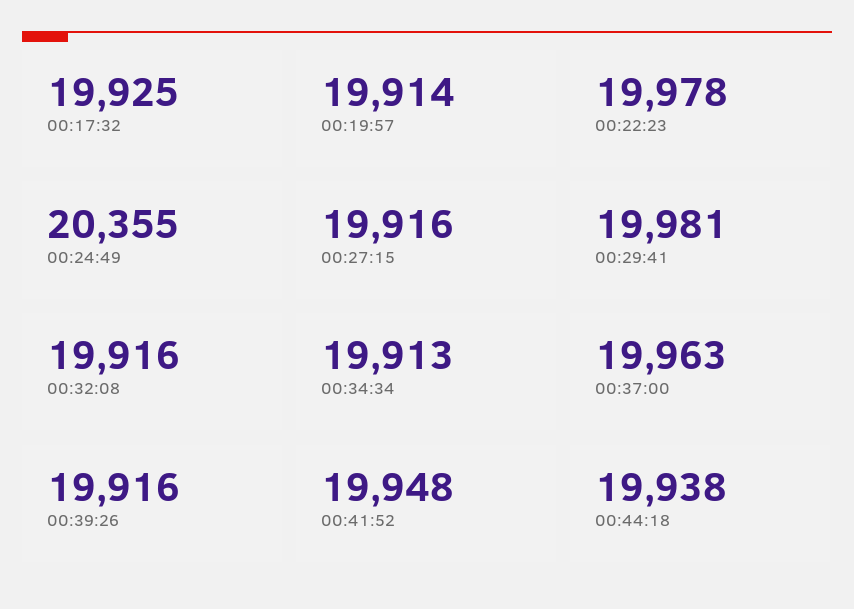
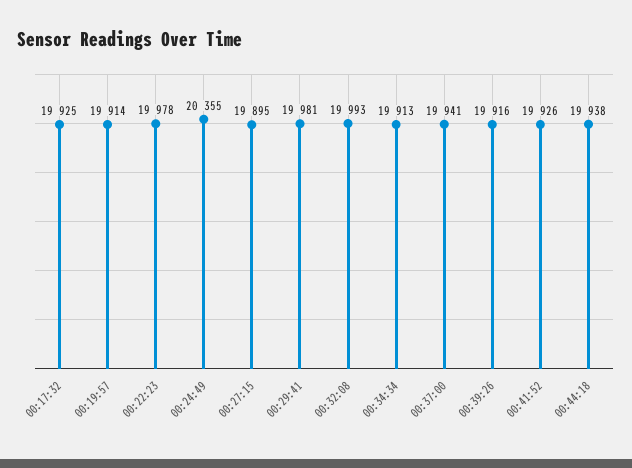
  {
    "00:17:32": 19925,
    "00:19:57": 19914,
    "00:22:23": 19978,
    "00:24:49": 20355,
-   "00:27:15": 19916,
+   "00:27:15": 19895,
    "00:29:41": 19981,
-   "00:32:08": 19916,
+   "00:32:08": 19993,
    "00:34:34": 19913,
-   "00:37:00": 19963,
+   "00:37:00": 19941,
    "00:39:26": 19916,
-   "00:41:52": 19948,
+   "00:41:52": 19926,
    "00:44:18": 19938
  }

